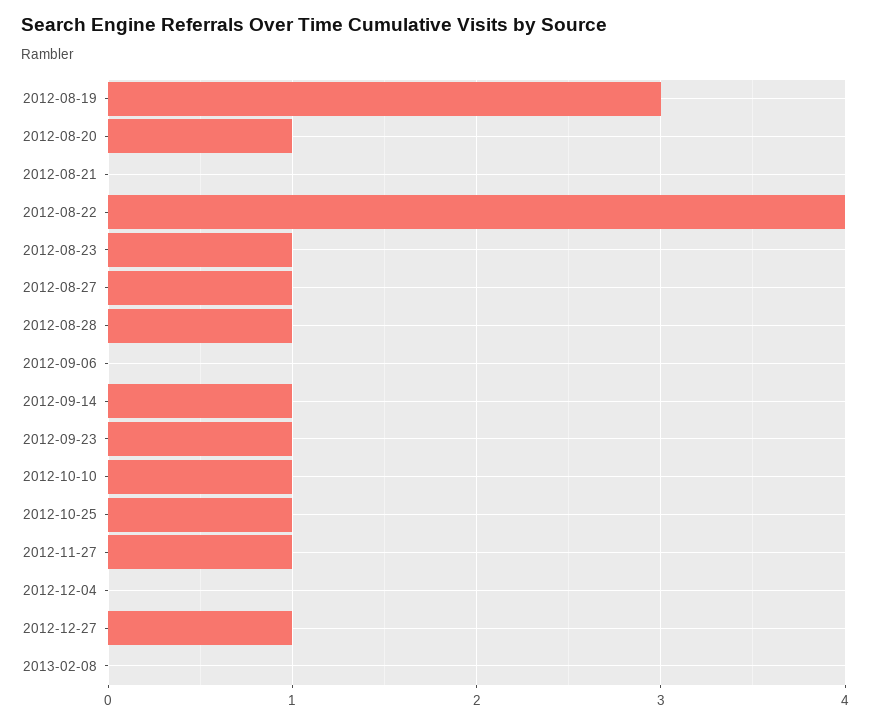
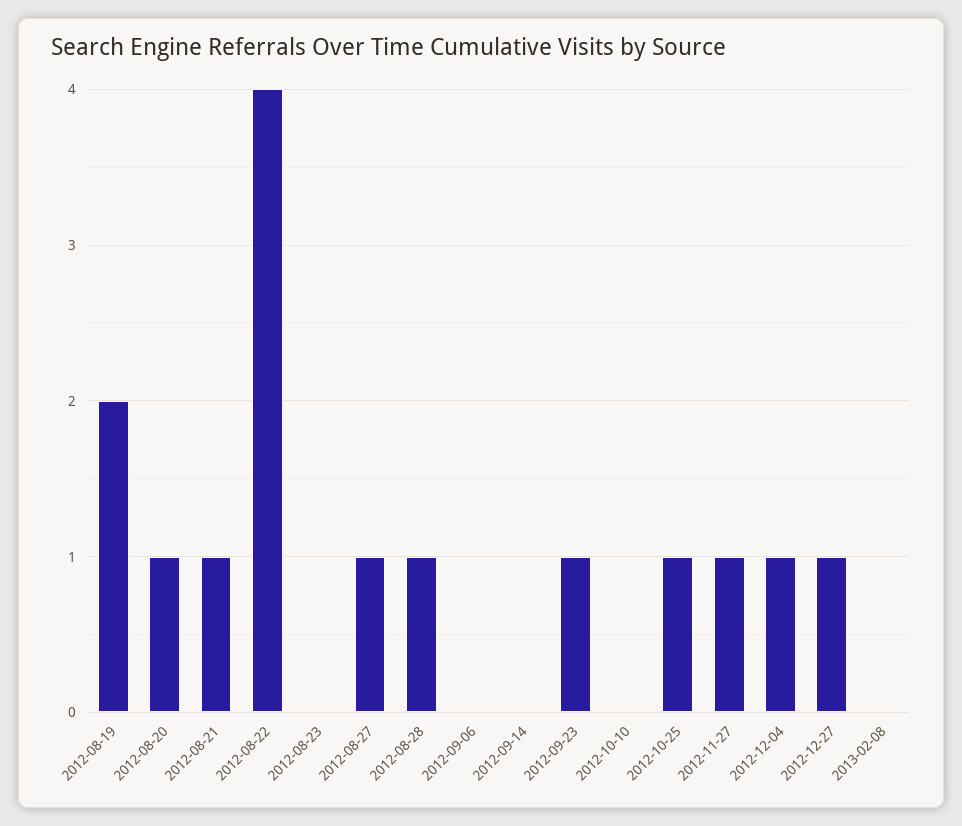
  {
-   "2012-08-19": 3,
+   "2012-08-19": 2,
    "2012-08-20": 1,
-   "2012-08-21": 0,
+   "2012-08-21": 1,
    "2012-08-22": 4,
-   "2012-08-23": 1,
+   "2012-08-23": 0,
    "2012-08-27": 1,
    "2012-08-28": 1,
    "2012-09-06": 0,
-   "2012-09-14": 1,
+   "2012-09-14": 0,
    "2012-09-23": 1,
-   "2012-10-10": 1,
+   "2012-10-10": 0,
    "2012-10-25": 1,
    "2012-11-27": 1,
-   "2012-12-04": 0,
+   "2012-12-04": 1,
    "2012-12-27": 1,
    "2013-02-08": 0
  }

